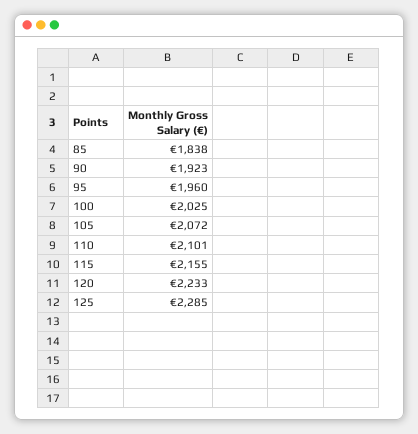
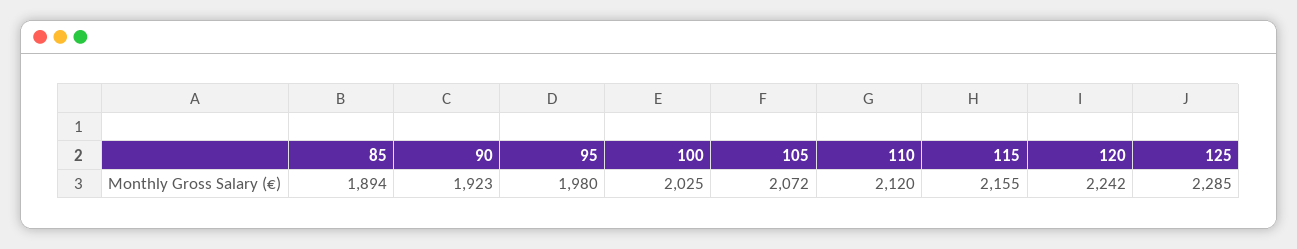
  {
-   "85": 1838,
+   "85": 1894,
    "90": 1923,
-   "95": 1960,
+   "95": 1980,
    "100": 2025,
    "105": 2072,
-   "110": 2101,
+   "110": 2120,
    "115": 2155,
-   "120": 2233,
+   "120": 2242,
    "125": 2285
  }

